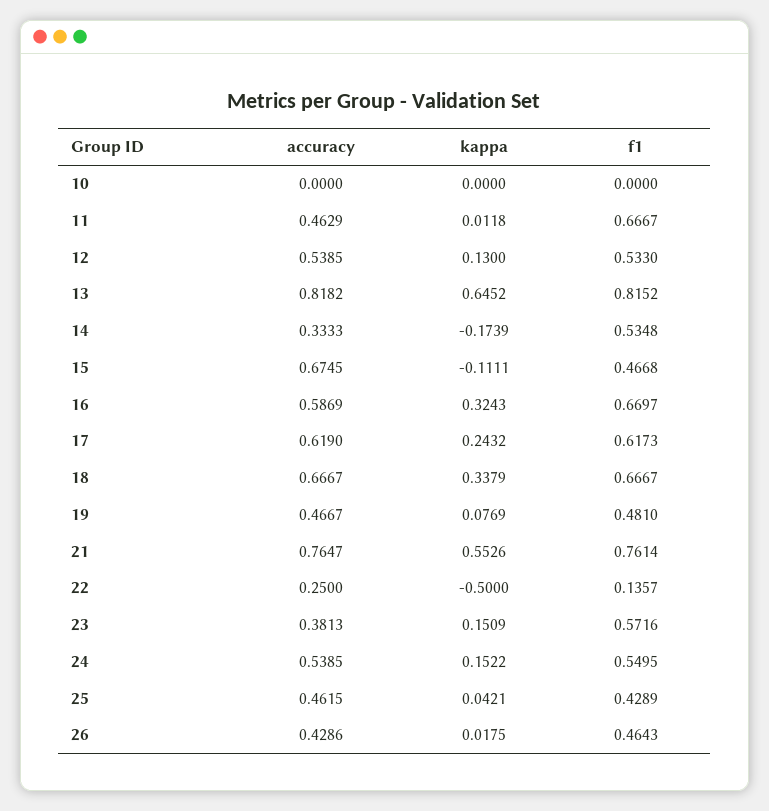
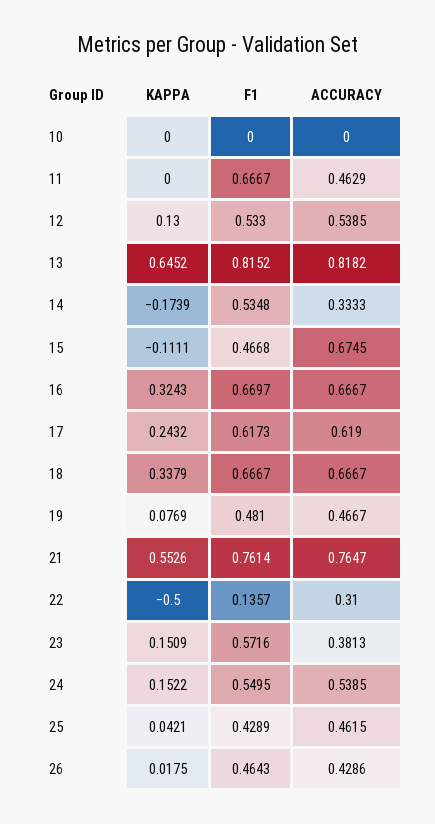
  {
    "accuracy": {
      "10": 0,
      "11": 0.4629,
      "12": 0.5385,
      "13": 0.8182,
      "14": 0.3333,
      "15": 0.6745,
-     "16": 0.5869,
+     "16": 0.6667,
      "17": 0.619,
      "18": 0.6667,
      "19": 0.4667,
      "21": 0.7647,
-     "22": 0.25,
+     "22": 0.31,
      "23": 0.3813,
      "24": 0.5385,
      "25": 0.4615,
      "26": 0.4286
    },
    "kappa": {
      "10": 0,
-     "11": 0.0118,
+     "11": 0,
      "12": 0.13,
      "13": 0.6452,
      "14": -0.1739,
      "15": -0.1111,
      "16": 0.3243,
      "17": 0.2432,
      "18": 0.3379,
      "19": 0.0769,
      "21": 0.5526,
      "22": -0.5,
      "23": 0.1509,
      "24": 0.1522,
      "25": 0.0421,
      "26": 0.0175
    },
    "f1": {
      "10": 0,
      "11": 0.6667,
      "12": 0.533,
      "13": 0.8152,
      "14": 0.5348,
      "15": 0.4668,
      "16": 0.6697,
      "17": 0.6173,
      "18": 0.6667,
      "19": 0.481,
      "21": 0.7614,
      "22": 0.1357,
      "23": 0.5716,
      "24": 0.5495,
      "25": 0.4289,
      "26": 0.4643
    }
  }

